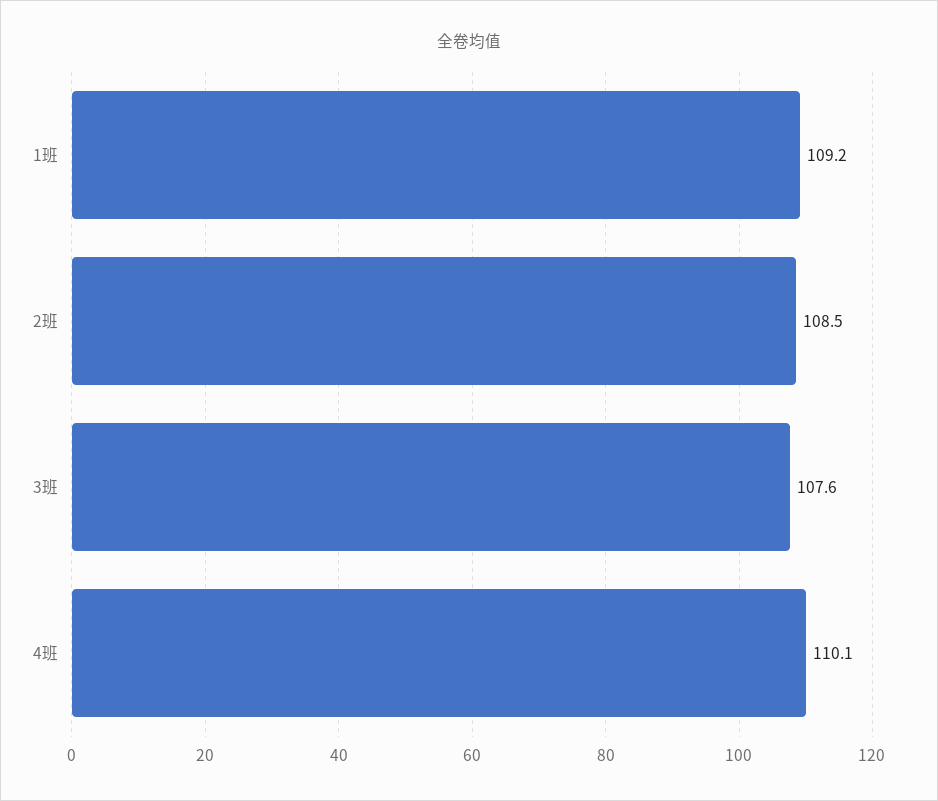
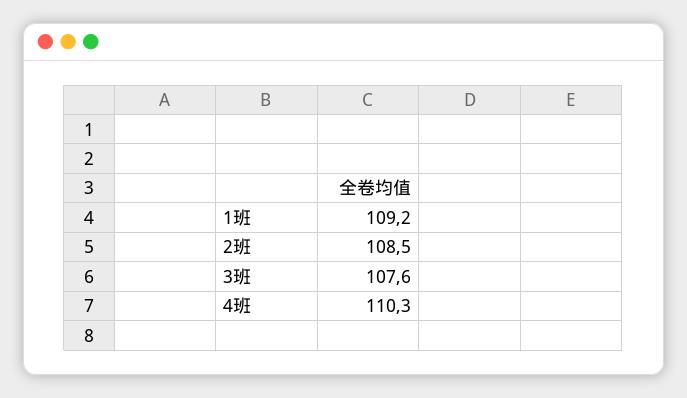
  {
    "1班": 109.2,
    "2班": 108.5,
    "3班": 107.6,
-   "4班": 110.1
+   "4班": 110.3
  }

